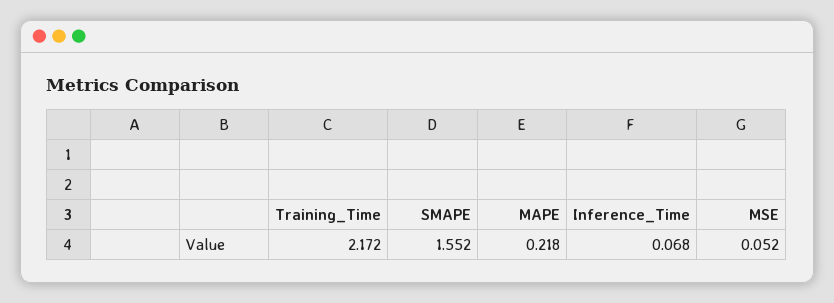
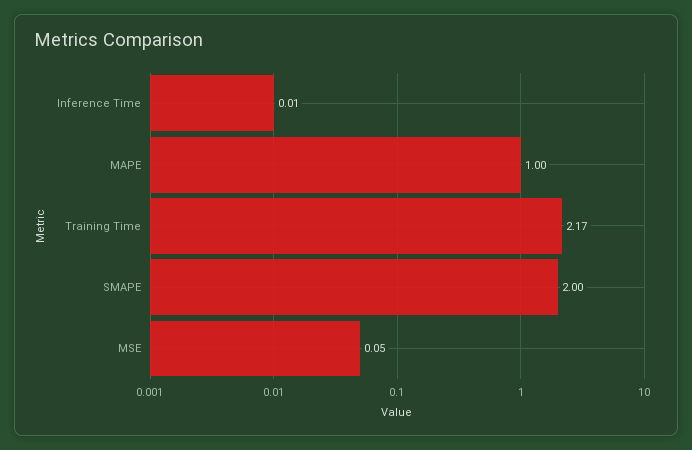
  {
    "Training_Time": 2.172,
-   "SMAPE": 1.552,
+   "SMAPE": 2,
-   "MAPE": 0.218,
+   "MAPE": 1,
-   "Inference_Time": 0.068,
+   "Inference_Time": 0.01,
    "MSE": 0.052
  }

